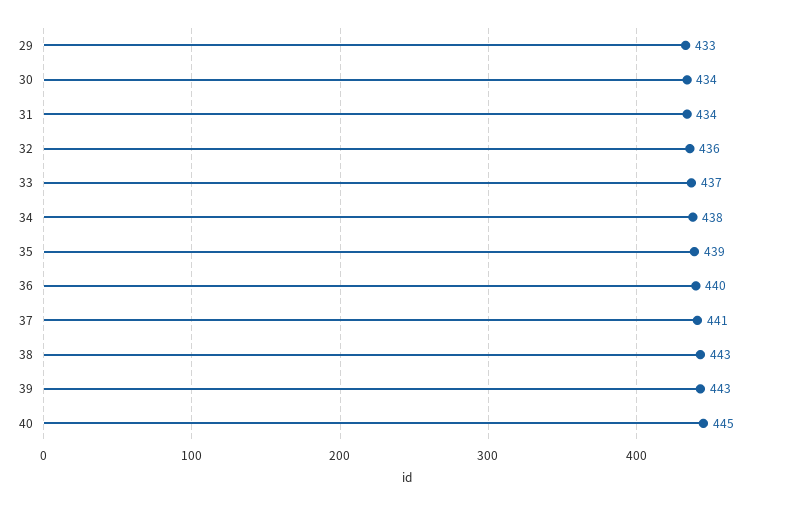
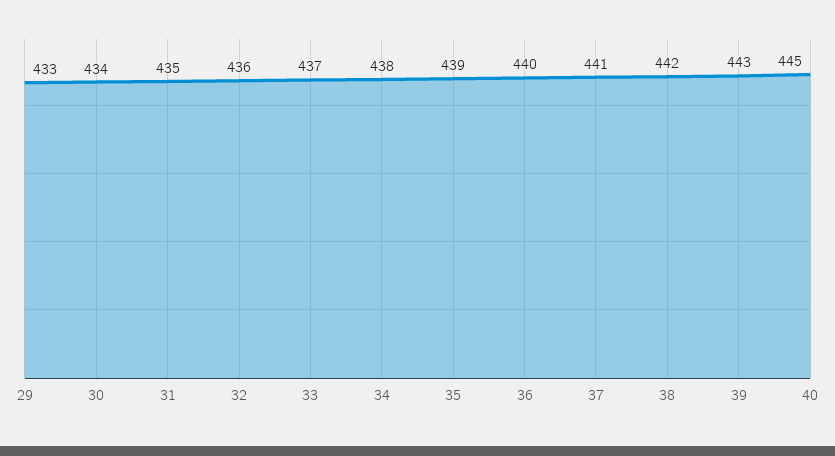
  {
    "29": 433,
    "30": 434,
-   "31": 434,
+   "31": 435,
    "32": 436,
    "33": 437,
    "34": 438,
    "35": 439,
    "36": 440,
    "37": 441,
-   "38": 443,
+   "38": 442,
    "39": 443,
    "40": 445
  }

